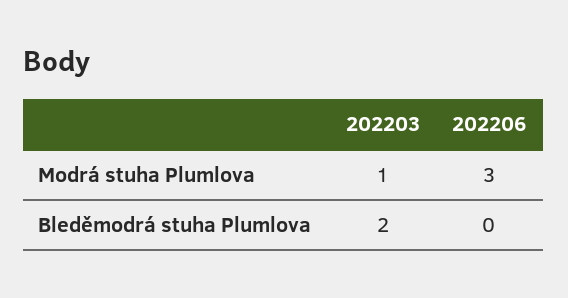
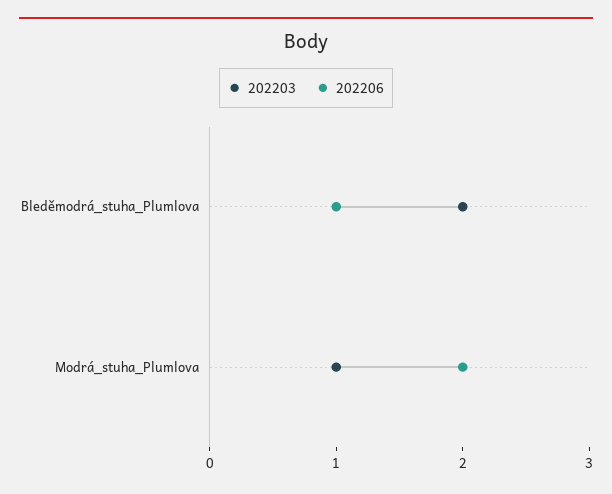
  {
    "202203": {
      "Modrá stuha Plumlova": 1,
      "Bleděmodrá stuha Plumlova": 2
    },
    "202206": {
-     "Modrá stuha Plumlova": 3,
+     "Modrá stuha Plumlova": 2,
-     "Bleděmodrá stuha Plumlova": 0
+     "Bleděmodrá stuha Plumlova": 1
    }
  }

